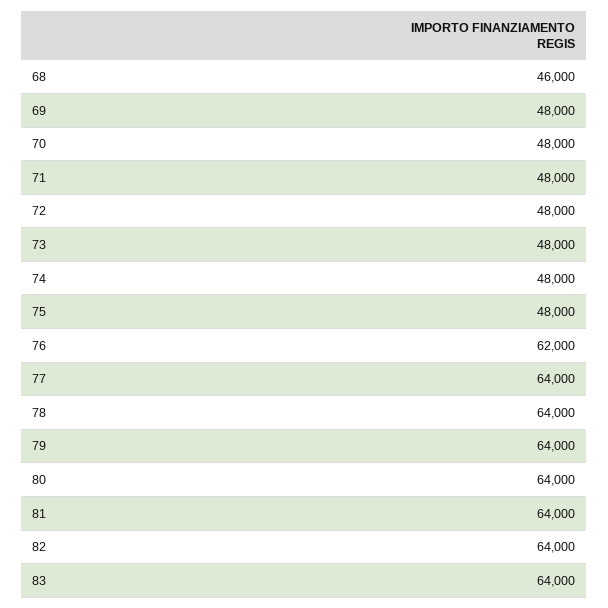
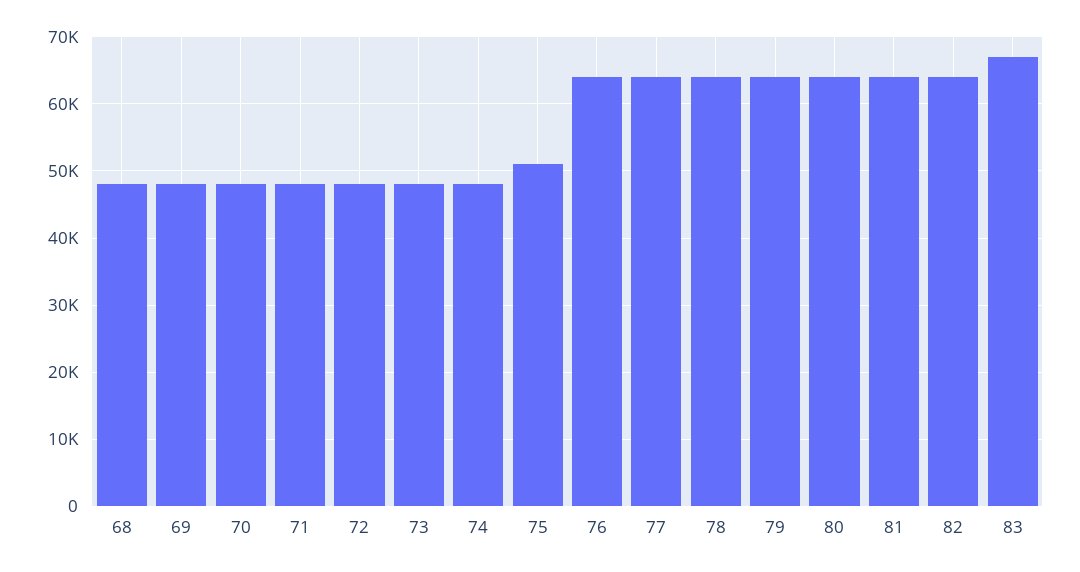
  {
-   "68": 46000,
+   "68": 48000,
    "69": 48000,
    "70": 48000,
    "71": 48000,
    "72": 48000,
    "73": 48000,
    "74": 48000,
-   "75": 48000,
+   "75": 51000,
-   "76": 62000,
+   "76": 64000,
    "77": 64000,
    "78": 64000,
    "79": 64000,
    "80": 64000,
    "81": 64000,
    "82": 64000,
-   "83": 64000
+   "83": 67000
  }

